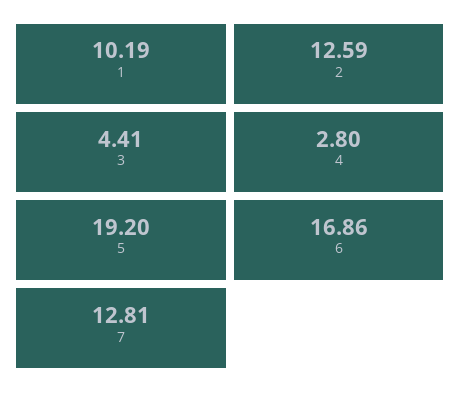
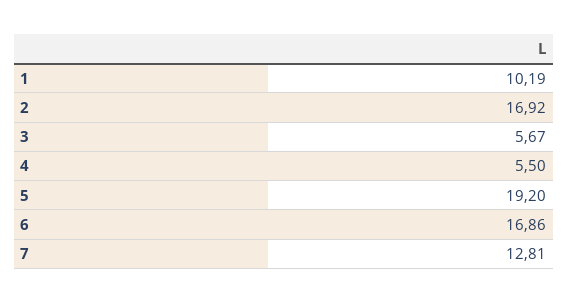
  {
    "1": 10.19,
-   "2": 12.59,
+   "2": 16.92,
-   "3": 4.41,
+   "3": 5.67,
-   "4": 2.8,
+   "4": 5.5,
    "5": 19.2,
    "6": 16.86,
    "7": 12.81
  }

